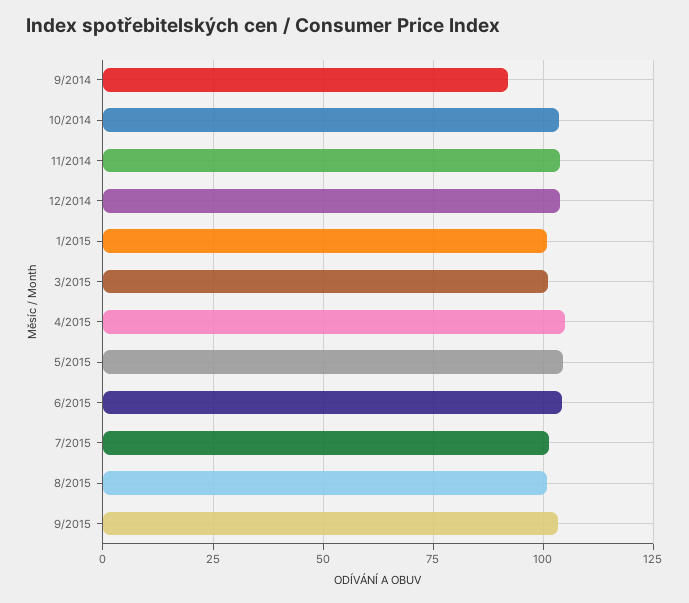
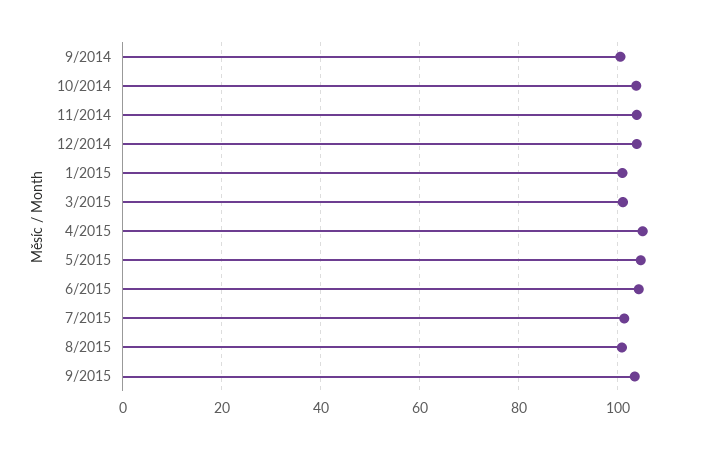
  {
-   "9/2014": 92.5,
+   "9/2014": 100,
    "10/2014": 104,
    "11/2014": 104,
    "12/2014": 104,
    "1/2015": 100,
    "3/2015": 102,
    "4/2015": 106,
    "5/2015": 104,
    "6/2015": 104,
    "7/2015": 102,
    "8/2015": 100,
    "9/2015": 104
  }

